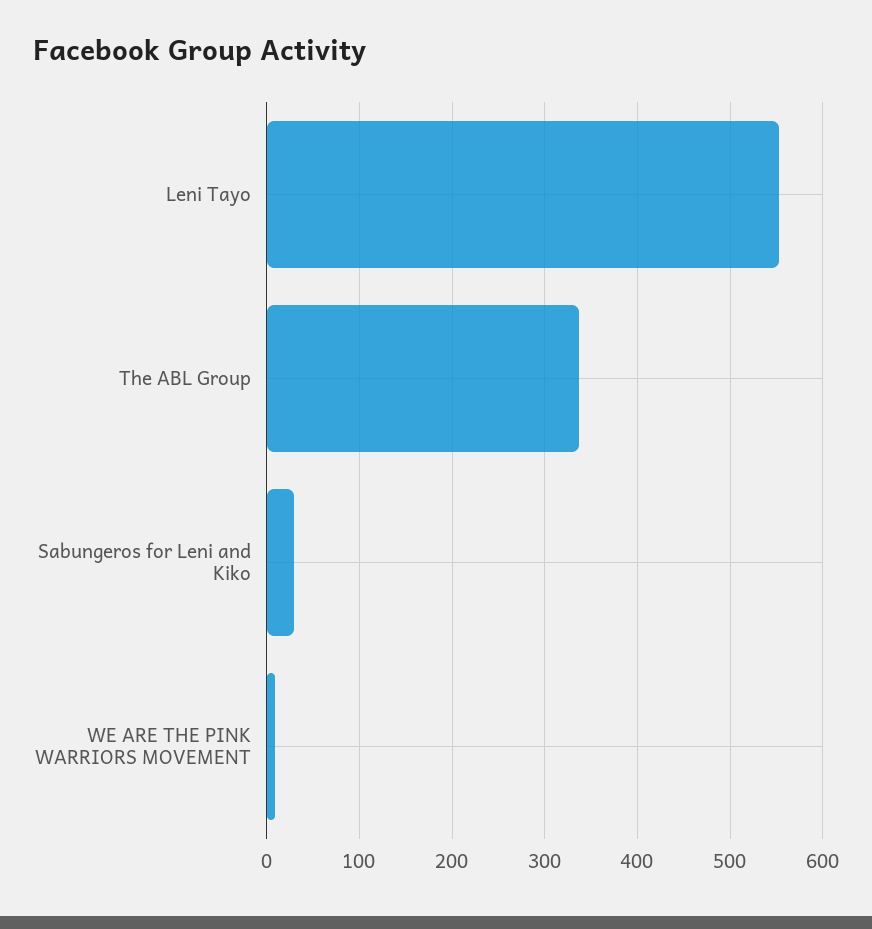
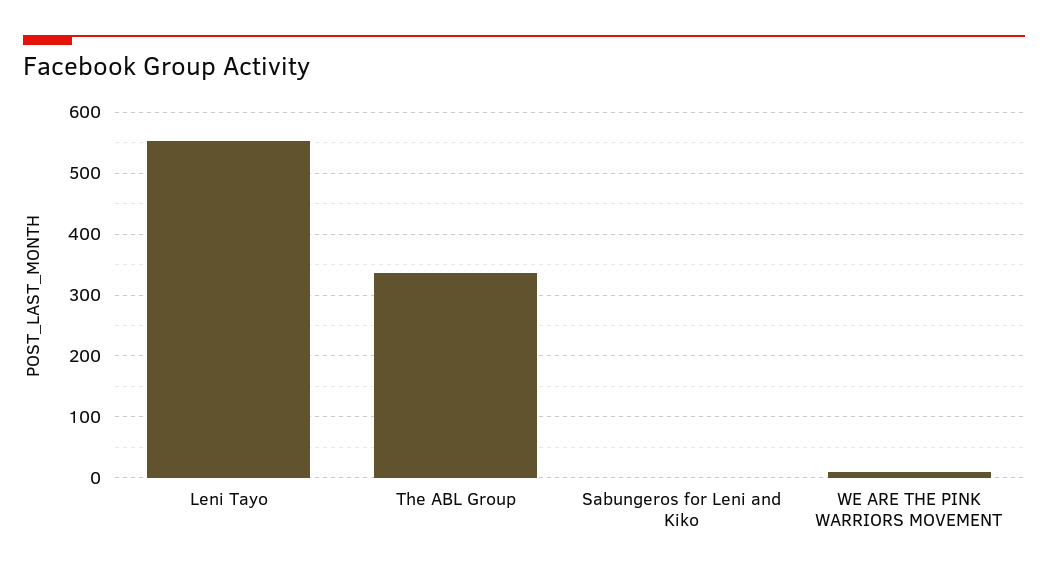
  {
    "Leni Tayo": 550,
    "The ABL Group": 340,
-   "Sabungeros for Leni and Kiko": 30,
+   "Sabungeros for Leni and Kiko": 0,
    "WE ARE THE PINK WARRIORS MOVEMENT": 10
  }

